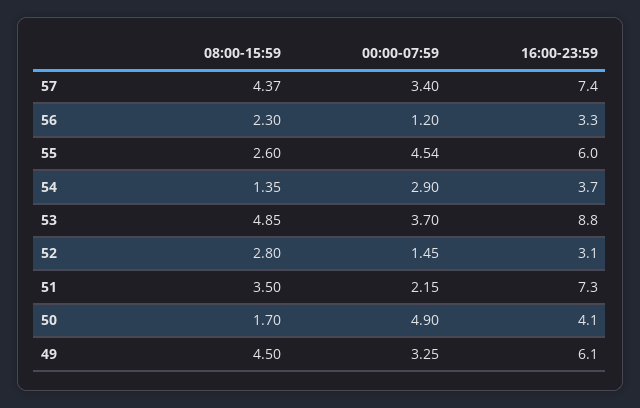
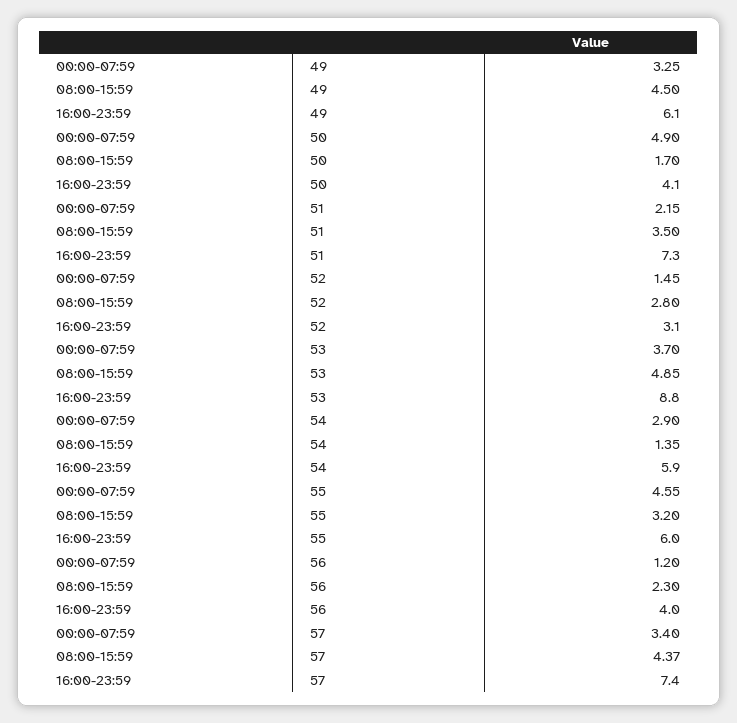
  {
    "08:00-15:59": {
      "57": 4.37,
      "56": 2.3,
-     "55": 2.6,
+     "55": 3.2,
      "54": 1.35,
      "53": 4.85,
      "52": 2.8,
      "51": 3.5,
      "50": 1.7,
      "49": 4.5
    },
    "00:00-07:59": {
      "57": 3.4,
      "56": 1.2,
-     "55": 4.54,
+     "55": 4.55,
      "54": 2.9,
      "53": 3.7,
      "52": 1.45,
      "51": 2.15,
      "50": 4.9,
      "49": 3.25
    },
    "16:00-23:59": {
      "57": 7.4,
-     "56": 3.3,
+     "56": 4,
      "55": 6,
-     "54": 3.7,
+     "54": 5.9,
      "53": 8.8,
      "52": 3.1,
      "51": 7.3,
      "50": 4.1,
      "49": 6.1
    }
  }

